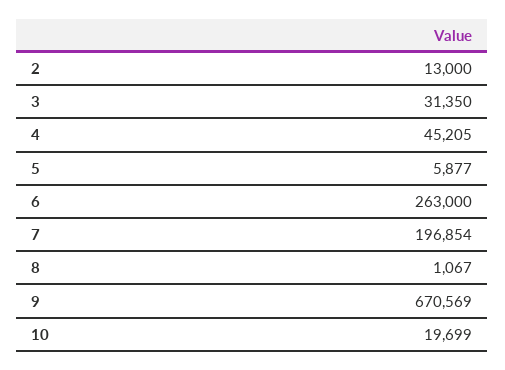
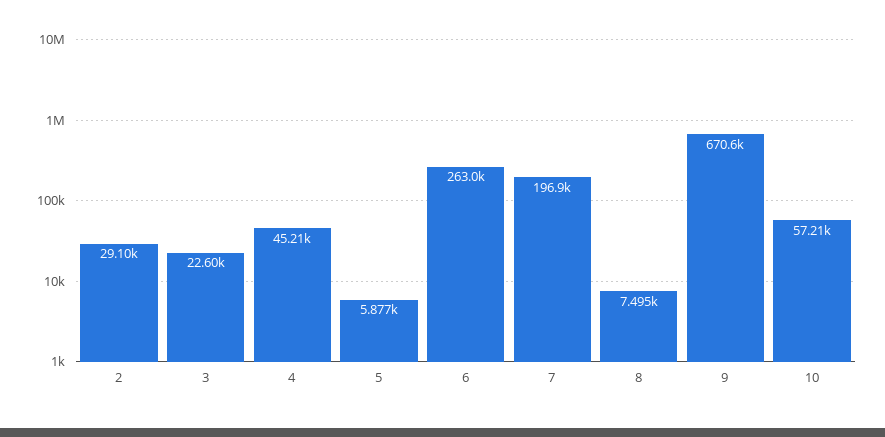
  {
-   "2": 13000,
+   "2": 29100,
-   "3": 31350,
+   "3": 22600,
    "4": 45205,
    "5": 5877,
    "6": 263000,
    "7": 196854,
-   "8": 1067,
+   "8": 7495,
    "9": 670569,
-   "10": 19699
+   "10": 57210
  }

